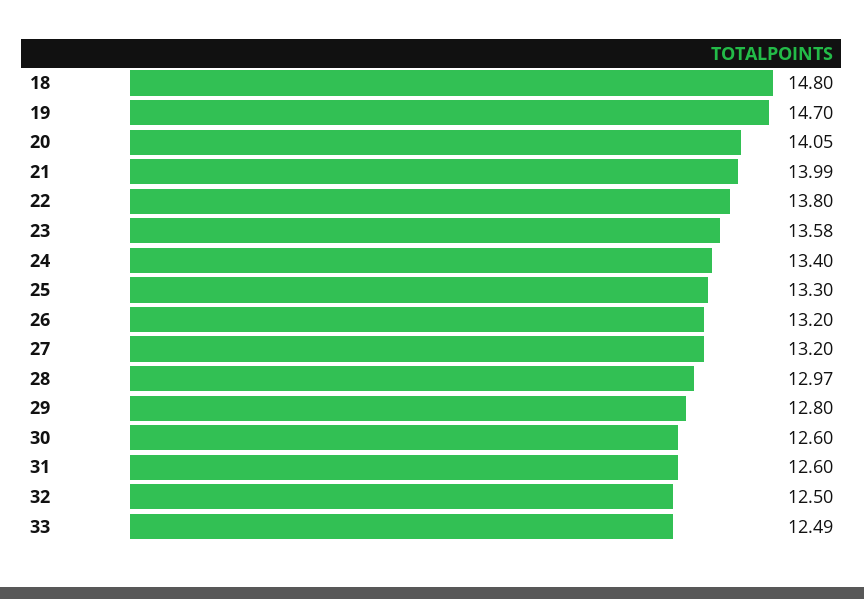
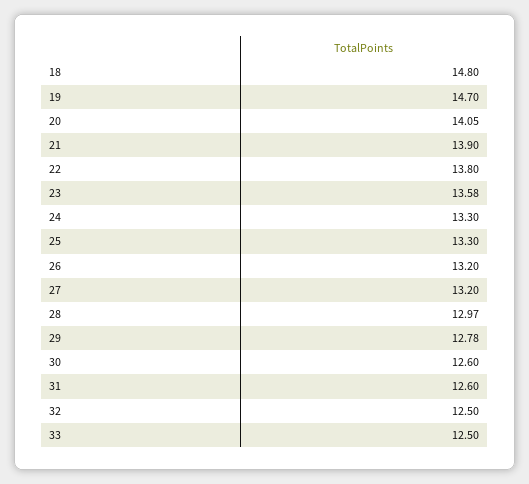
  {
    "18": 14.8,
    "19": 14.7,
    "20": 14.05,
-   "21": 13.99,
+   "21": 13.9,
    "22": 13.8,
    "23": 13.58,
-   "24": 13.4,
+   "24": 13.3,
    "25": 13.3,
    "26": 13.2,
    "27": 13.2,
    "28": 12.97,
-   "29": 12.8,
+   "29": 12.78,
    "30": 12.6,
    "31": 12.6,
    "32": 12.5,
-   "33": 12.49
+   "33": 12.5
  }

